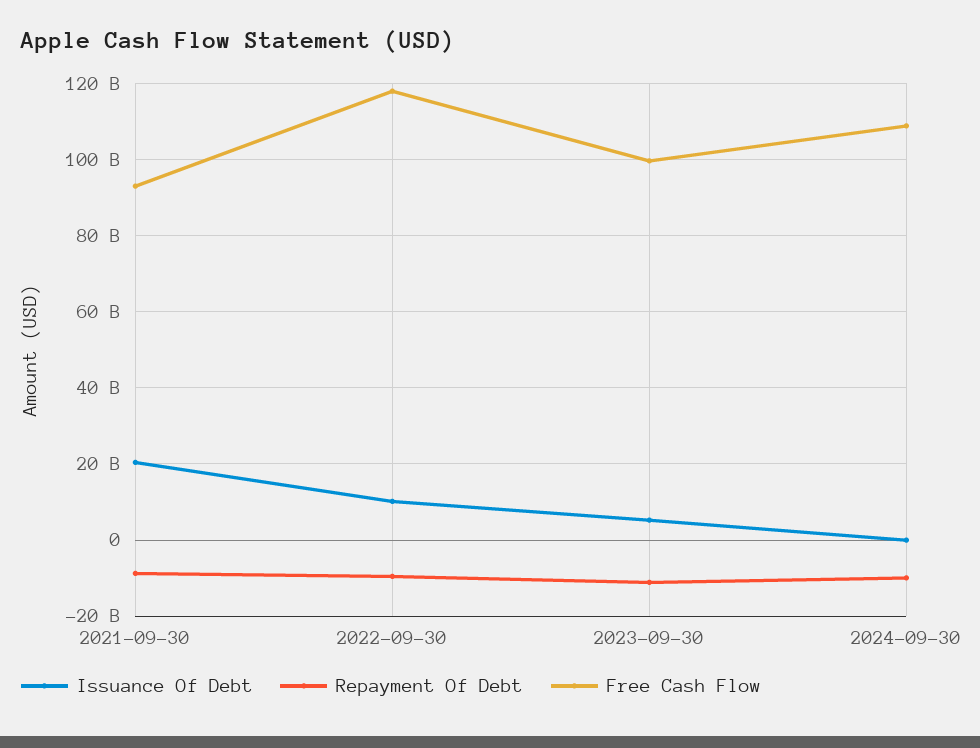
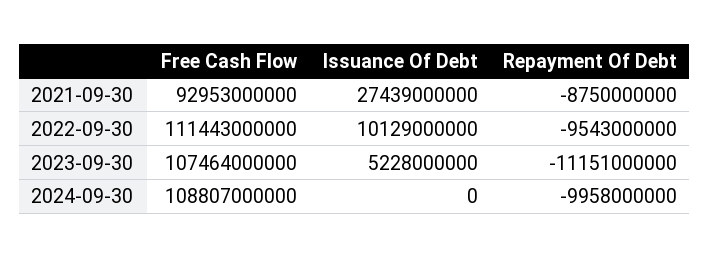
  {
    "Issuance Of Debt": {
-     "2021-09-30": 20000000000,
+     "2021-09-30": 27439000000,
      "2022-09-30": 10129000000,
      "2023-09-30": 5228000000,
      "2024-09-30": 0
    },
    "Repayment Of Debt": {
      "2021-09-30": -8750000000,
      "2022-09-30": -9543000000,
      "2023-09-30": -11151000000,
      "2024-09-30": -9958000000
    },
    "Free Cash Flow": {
      "2021-09-30": 92953000000,
-     "2022-09-30": 118000000000,
+     "2022-09-30": 111443000000,
-     "2023-09-30": 100000000000,
+     "2023-09-30": 107464000000,
      "2024-09-30": 108807000000
    }
  }

